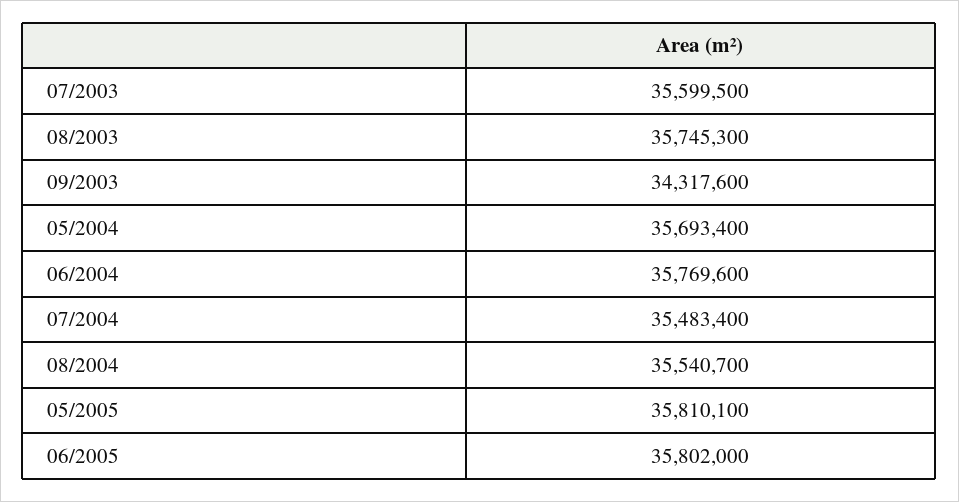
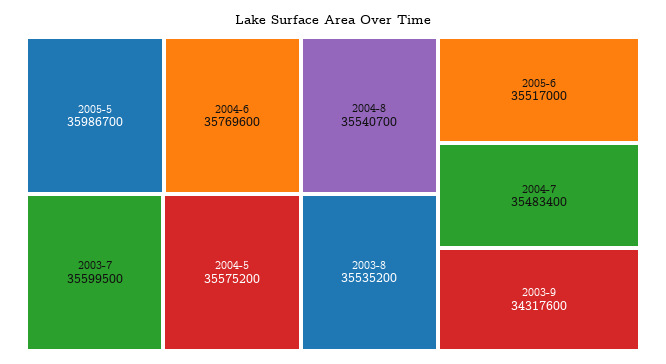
  {
    "07/2003": 35599500,
-   "08/2003": 35745300,
+   "08/2003": 35535200,
    "09/2003": 34317600,
-   "05/2004": 35693400,
+   "05/2004": 35575200,
    "06/2004": 35769600,
    "07/2004": 35483400,
    "08/2004": 35540700,
-   "05/2005": 35810100,
+   "05/2005": 35986700,
-   "06/2005": 35802000
+   "06/2005": 35517000
  }

